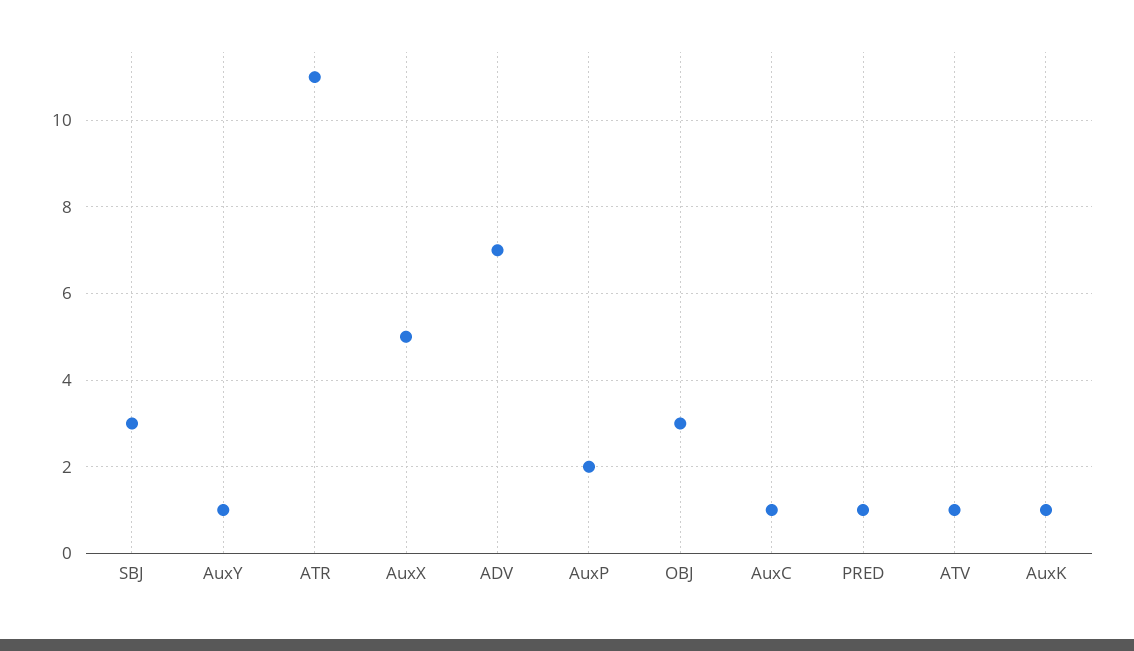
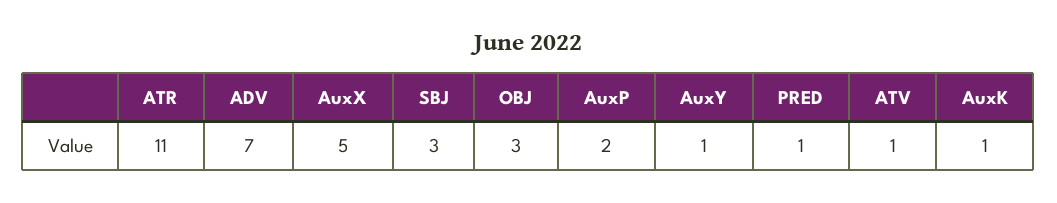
  {
    "SBJ": 3,
    "AuxY": 1,
    "ATR": 11,
    "AuxX": 5,
    "ADV": 7,
    "AuxP": 2,
    "OBJ": 3,
-   "AuxC": 1,
    "PRED": 1,
    "ATV": 1,
    "AuxK": 1
  }

